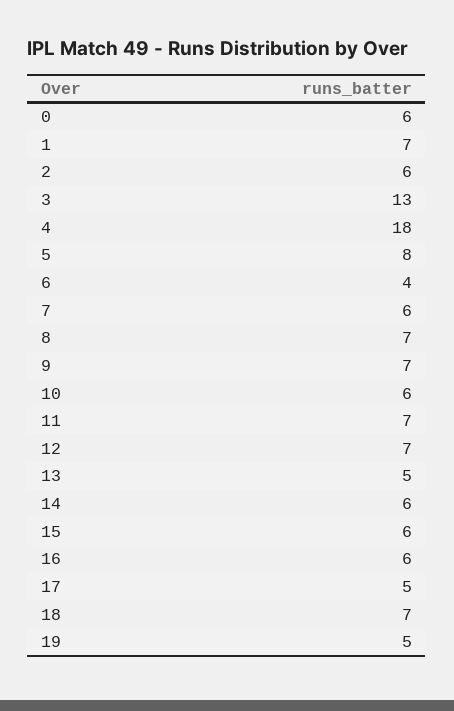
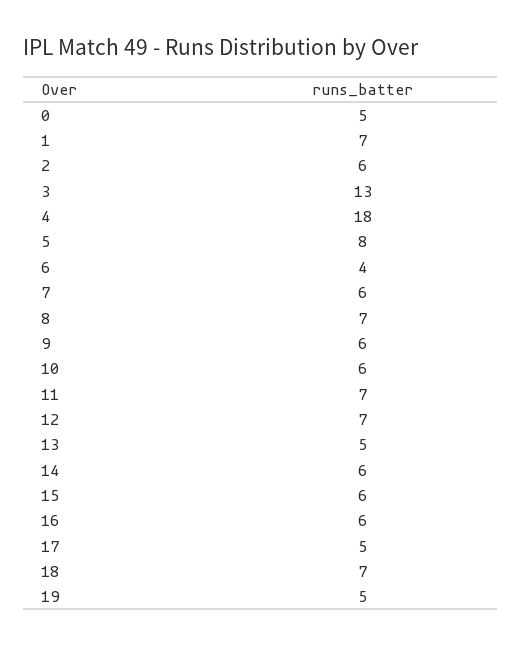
  {
-   "0": 6,
+   "0": 5,
    "1": 7,
    "2": 6,
    "3": 13,
    "4": 18,
    "5": 8,
    "6": 4,
    "7": 6,
    "8": 7,
-   "9": 7,
+   "9": 6,
    "10": 6,
    "11": 7,
    "12": 7,
    "13": 5,
    "14": 6,
    "15": 6,
    "16": 6,
    "17": 5,
    "18": 7,
    "19": 5
  }

